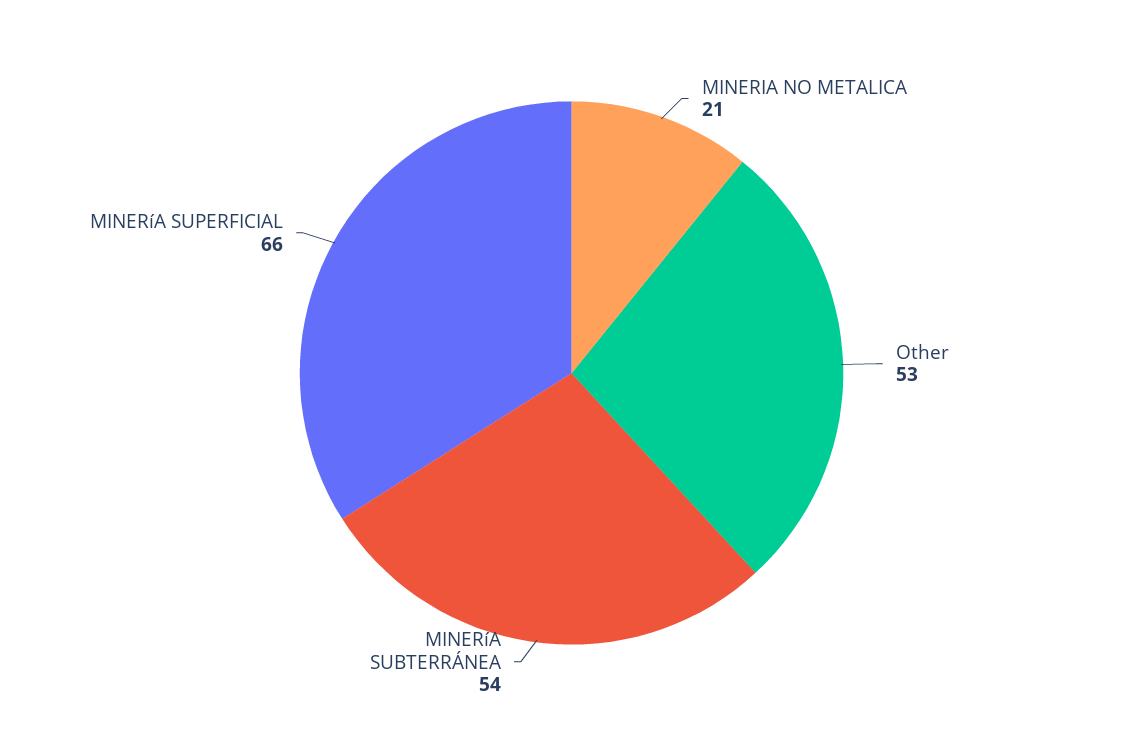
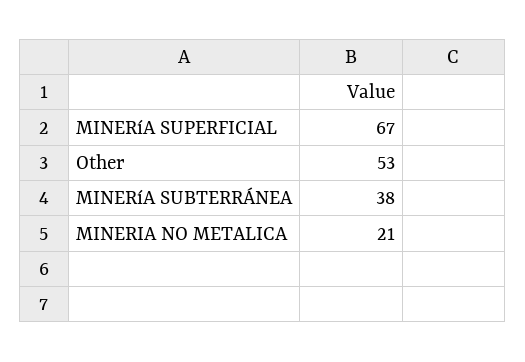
  {
    "MINERIA NO METALICA": 21,
    "Other": 53,
-   "MINERíA SUBTERRÁNEA": 54,
+   "MINERíA SUBTERRÁNEA": 38,
-   "MINERíA SUPERFICIAL": 66
+   "MINERíA SUPERFICIAL": 67
  }

